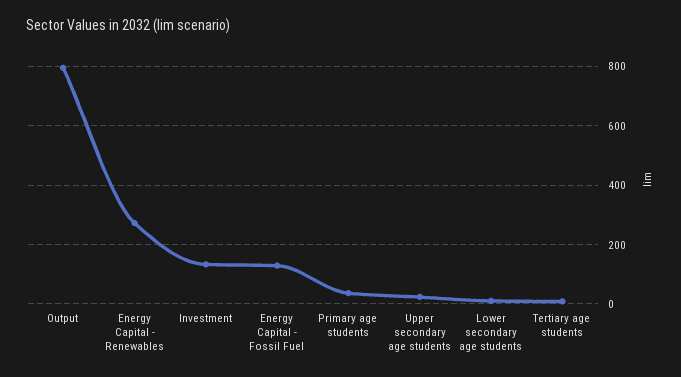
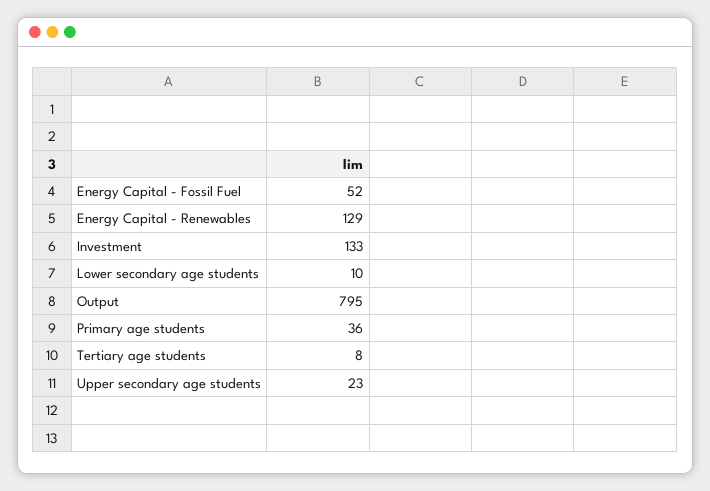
  {
    "Output": 795,
-   "Energy Capital - Renewables": 275,
+   "Energy Capital - Renewables": 129,
    "Investment": 133,
-   "Energy Capital - Fossil Fuel": 125,
+   "Energy Capital - Fossil Fuel": 52,
    "Primary age students": 36,
    "Upper secondary age students": 23,
    "Lower secondary age students": 10,
    "Tertiary age students": 8
  }

